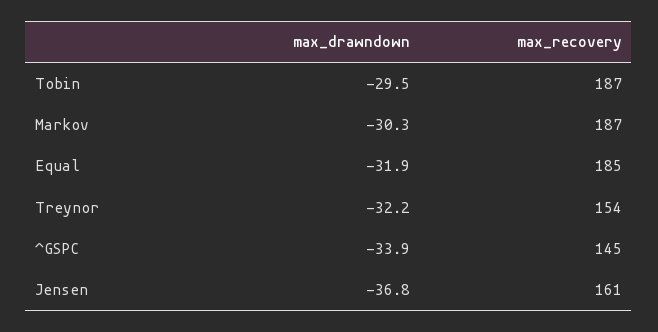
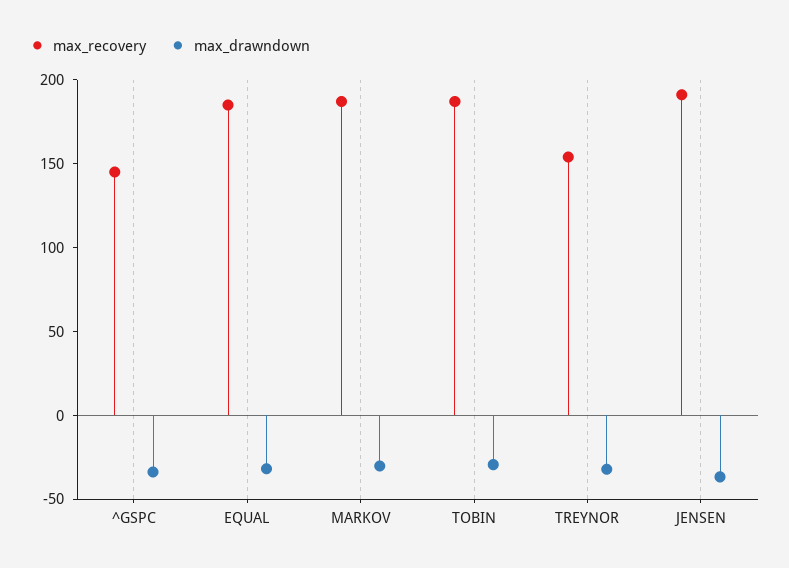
  {
    "max_drawndown": {
      "Tobin": -29.5,
      "Markov": -30.3,
      "Equal": -31.9,
      "Treynor": -32.2,
      "^GSPC": -33.9,
      "Jensen": -36.8
    },
    "max_recovery": {
      "Tobin": 187,
      "Markov": 187,
      "Equal": 185,
      "Treynor": 154,
      "^GSPC": 145,
-     "Jensen": 161
+     "Jensen": 190
    }
  }

